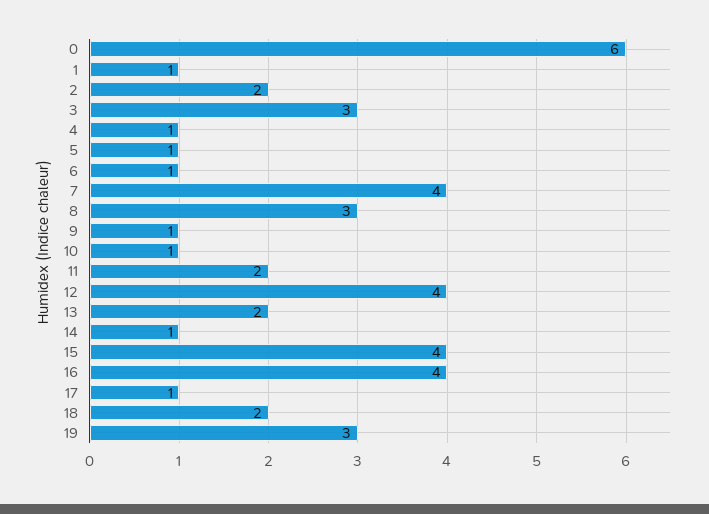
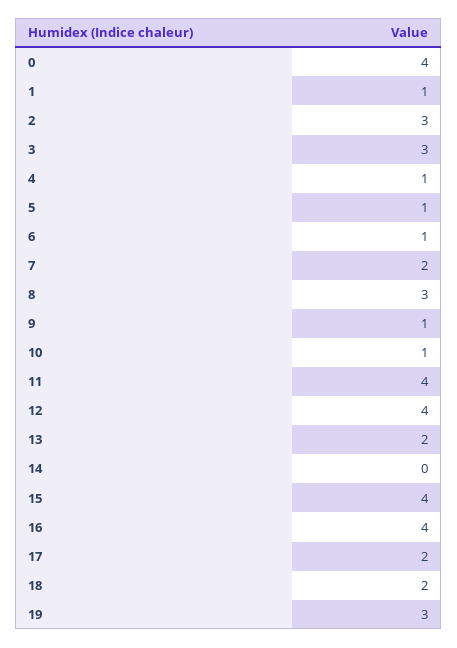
  {
-   "0": 6,
+   "0": 4,
    "1": 1,
-   "2": 2,
+   "2": 3,
    "3": 3,
    "4": 1,
    "5": 1,
    "6": 1,
-   "7": 4,
+   "7": 2,
    "8": 3,
    "9": 1,
    "10": 1,
-   "11": 2,
+   "11": 4,
    "12": 4,
    "13": 2,
-   "14": 1,
+   "14": 0,
    "15": 4,
    "16": 4,
-   "17": 1,
+   "17": 2,
    "18": 2,
    "19": 3
  }

